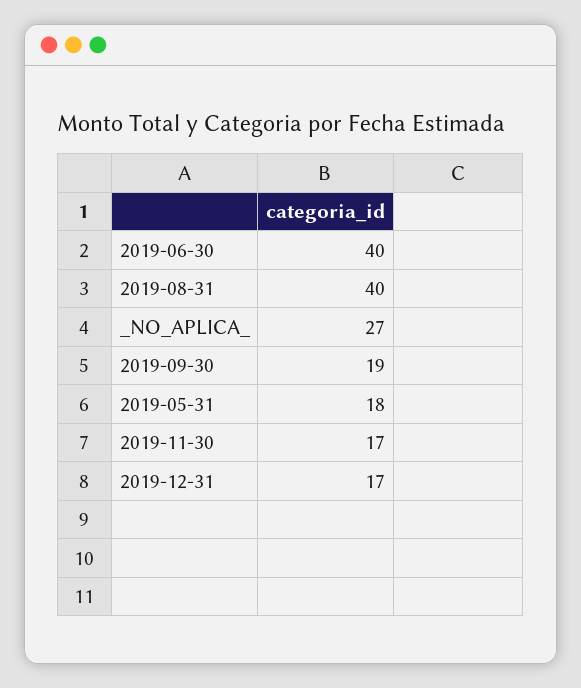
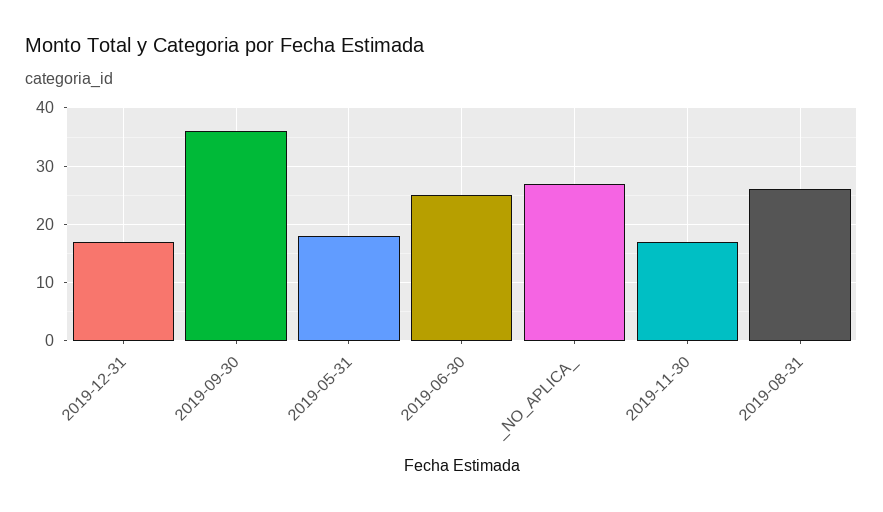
  {
-   "2019-06-30": 40,
+   "2019-06-30": 25,
-   "2019-08-31": 40,
+   "2019-08-31": 25,
    "_NO_APLICA_": 27,
-   "2019-09-30": 19,
+   "2019-09-30": 35,
    "2019-05-31": 18,
    "2019-11-30": 17,
    "2019-12-31": 17
  }

